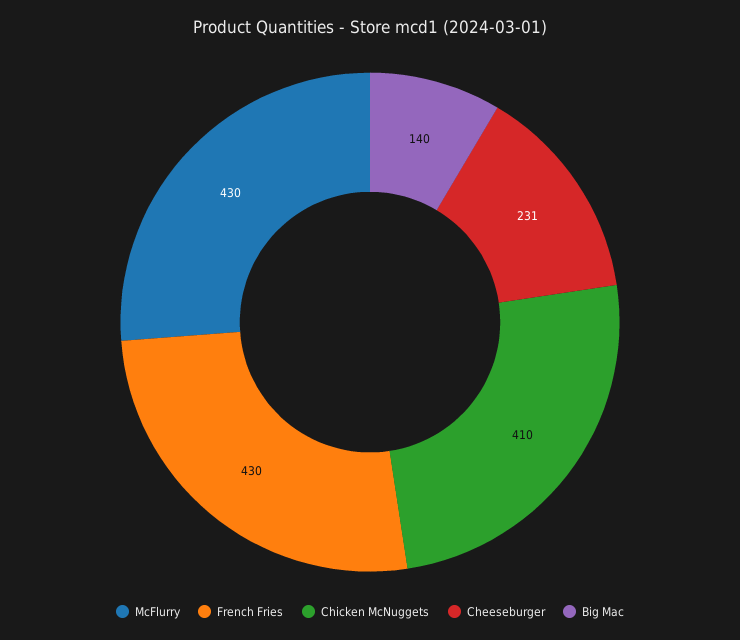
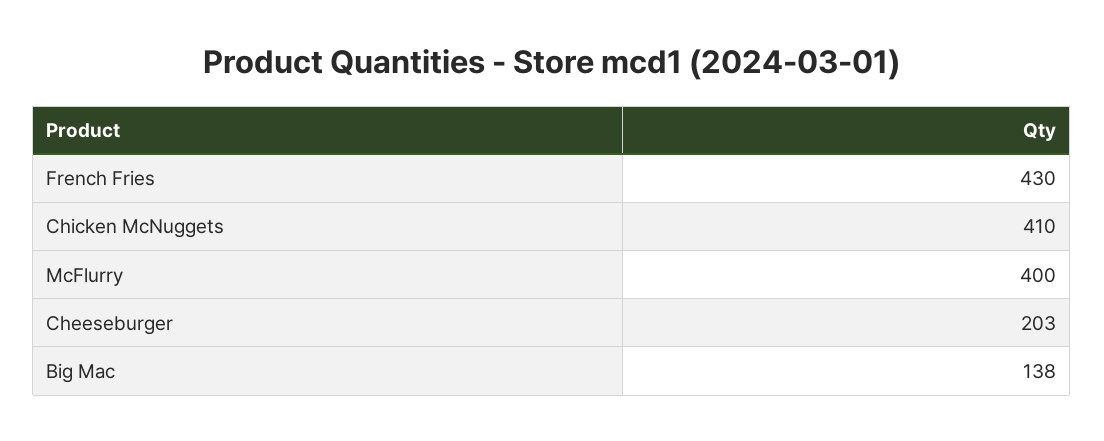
  {
-   "McFlurry": 430,
+   "McFlurry": 400,
    "French Fries": 430,
    "Chicken McNuggets": 410,
-   "Cheeseburger": 231,
+   "Cheeseburger": 203,
-   "Big Mac": 140
+   "Big Mac": 138
  }

